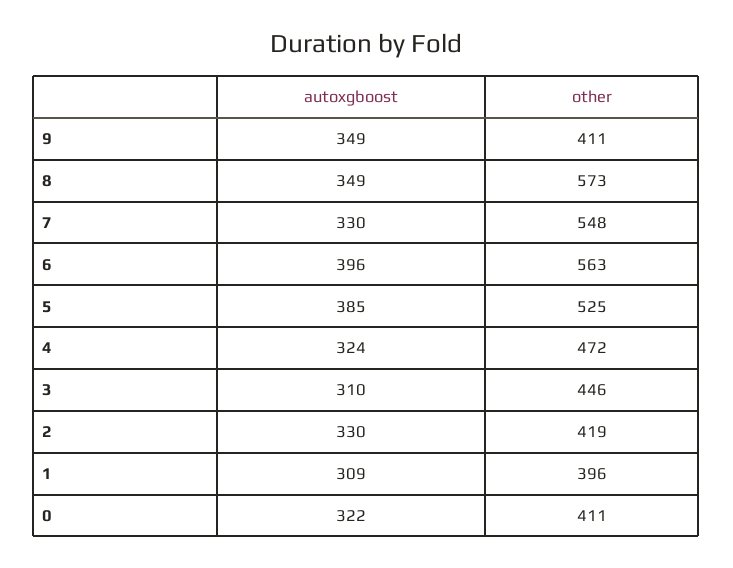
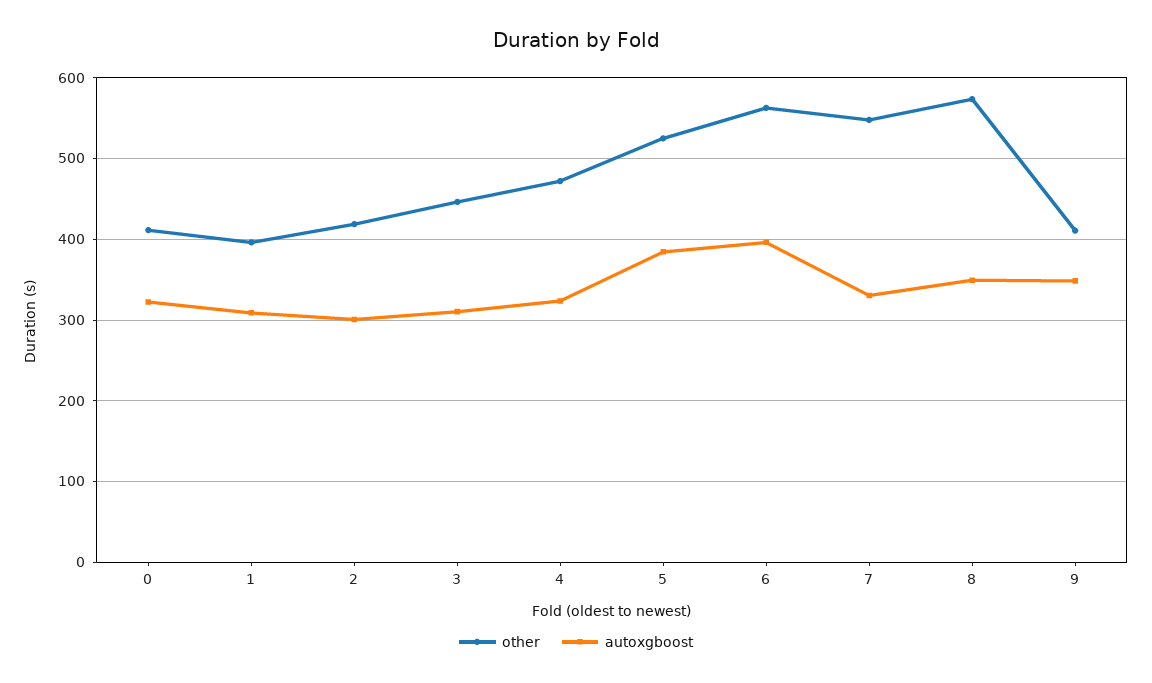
  {
    "autoxgboost": {
      "9": 349,
      "8": 349,
      "7": 330,
      "6": 396,
      "5": 385,
      "4": 324,
      "3": 310,
-     "2": 330,
+     "2": 300,
      "1": 309,
      "0": 322
    },
    "other": {
      "9": 411,
      "8": 573,
      "7": 548,
      "6": 563,
      "5": 525,
      "4": 472,
      "3": 446,
      "2": 419,
      "1": 396,
      "0": 411
    }
  }

